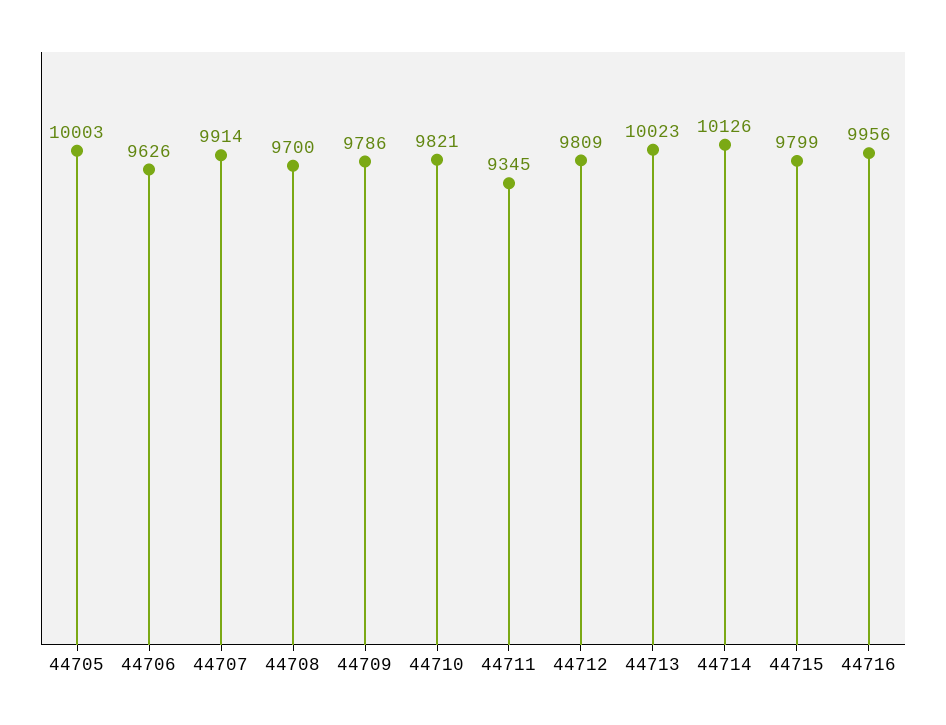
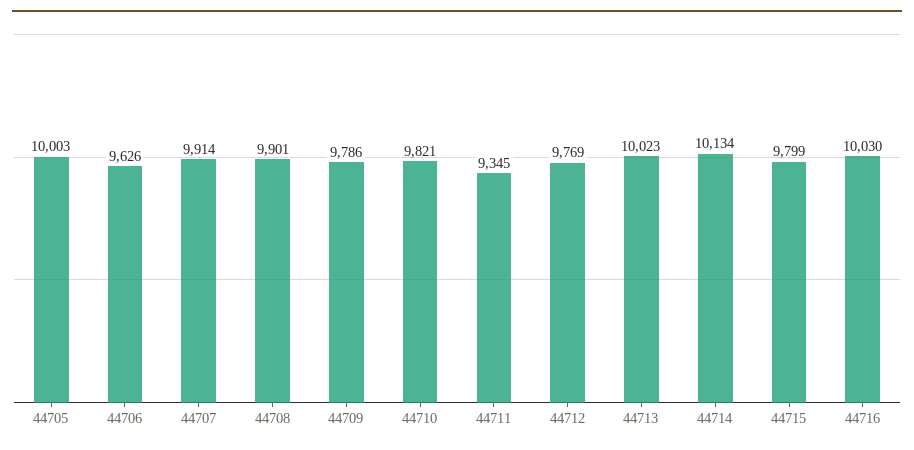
  {
    "44705": 10003,
    "44706": 9626,
    "44707": 9914,
-   "44708": 9700,
+   "44708": 9901,
    "44709": 9786,
    "44710": 9821,
    "44711": 9345,
-   "44712": 9809,
+   "44712": 9769,
    "44713": 10023,
-   "44714": 10126,
+   "44714": 10134,
    "44715": 9799,
-   "44716": 9956
+   "44716": 10030
  }

